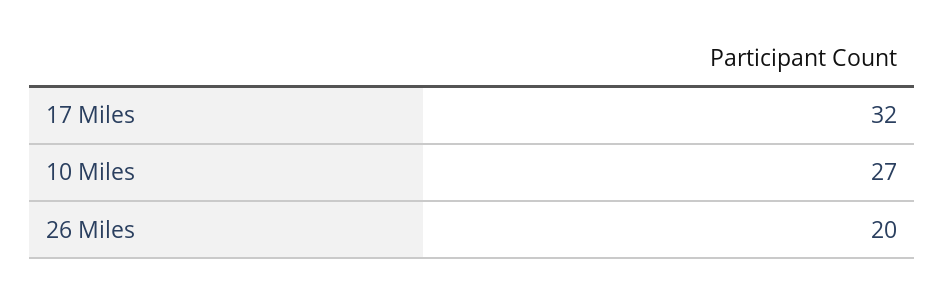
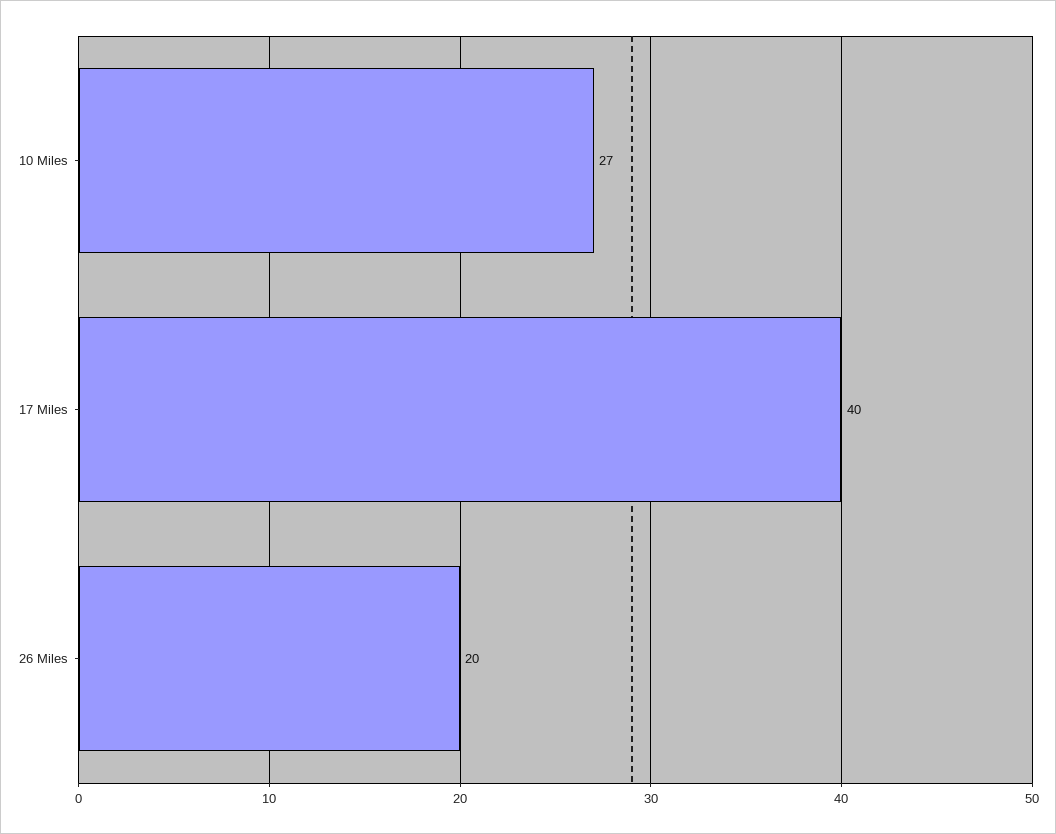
  {
-   "17 Miles": 32,
+   "17 Miles": 40,
    "10 Miles": 27,
    "26 Miles": 20
  }

